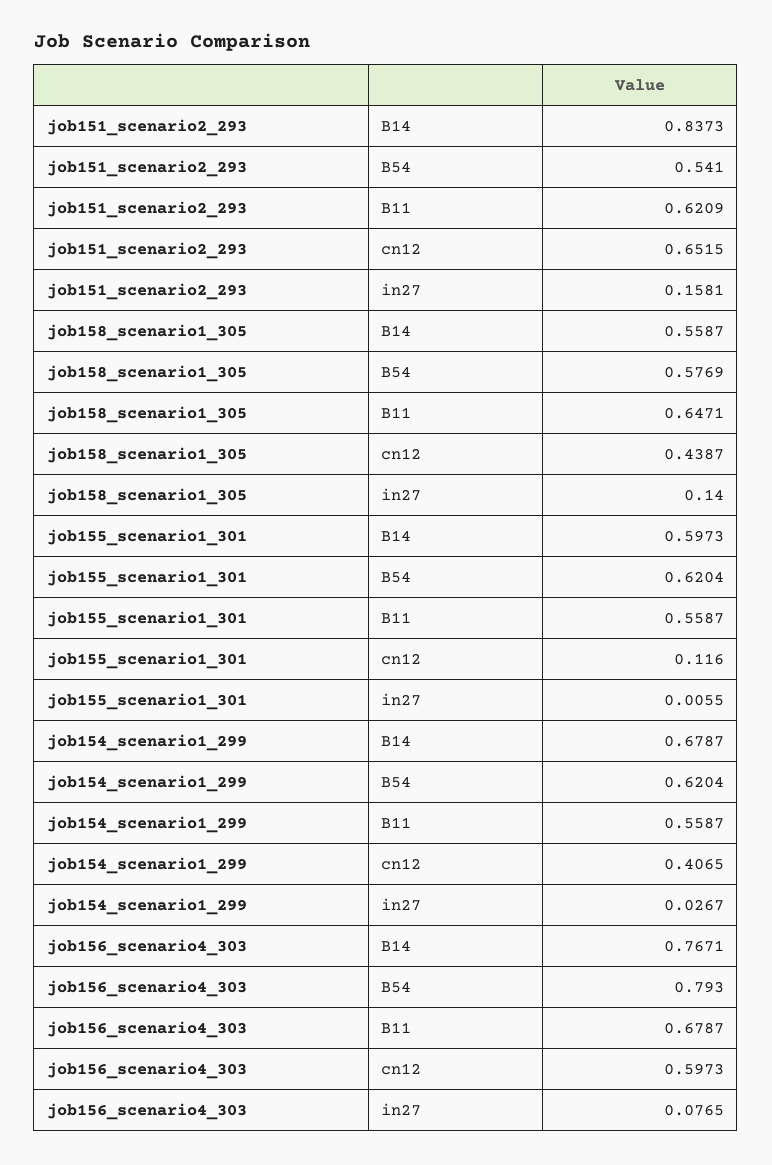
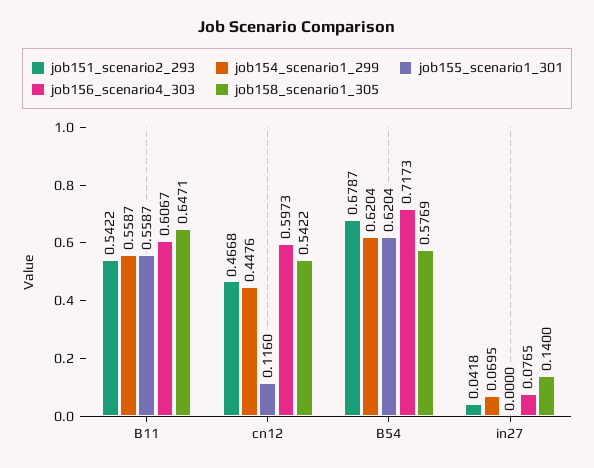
  {
    "job151_scenario2_293": {
-     "B14": 0.8373,
-     "B54": 0.541,
+     "B54": 0.6787,
-     "B11": 0.6209,
+     "B11": 0.5422,
-     "cn12": 0.6515,
+     "cn12": 0.4668,
-     "in27": 0.1581
+     "in27": 0.0418
    },
    "job158_scenario1_305": {
-     "B14": 0.5587,
      "B54": 0.5769,
      "B11": 0.6471,
-     "cn12": 0.4387,
+     "cn12": 0.5422,
      "in27": 0.14
    },
    "job155_scenario1_301": {
-     "B14": 0.5973,
      "B54": 0.6204,
      "B11": 0.5587,
      "cn12": 0.116,
-     "in27": 0.0055
+     "in27": 0
    },
    "job154_scenario1_299": {
-     "B14": 0.6787,
      "B54": 0.6204,
      "B11": 0.5587,
-     "cn12": 0.4065,
+     "cn12": 0.4476,
-     "in27": 0.0267
+     "in27": 0.0695
    },
    "job156_scenario4_303": {
-     "B14": 0.7671,
-     "B54": 0.793,
+     "B54": 0.7173,
-     "B11": 0.6787,
+     "B11": 0.6067,
      "cn12": 0.5973,
      "in27": 0.0765
    }
  }

